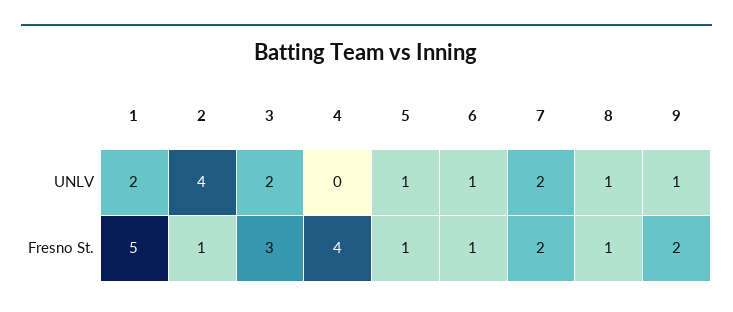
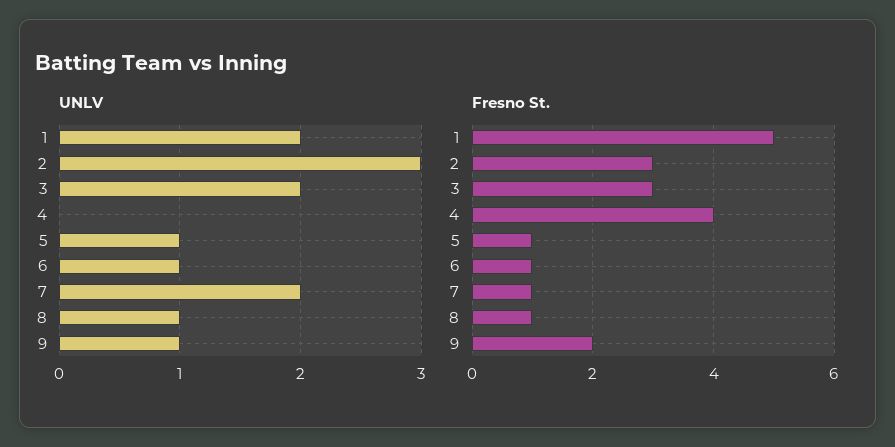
  {
    "UNLV": {
      "1": 2,
-     "2": 4,
+     "2": 3,
      "3": 2,
      "4": 0,
      "5": 1,
      "6": 1,
      "7": 2,
      "8": 1,
      "9": 1
    },
    "Fresno St.": {
      "1": 5,
-     "2": 1,
+     "2": 3,
      "3": 3,
      "4": 4,
      "5": 1,
      "6": 1,
-     "7": 2,
+     "7": 1,
      "8": 1,
      "9": 2
    }
  }

